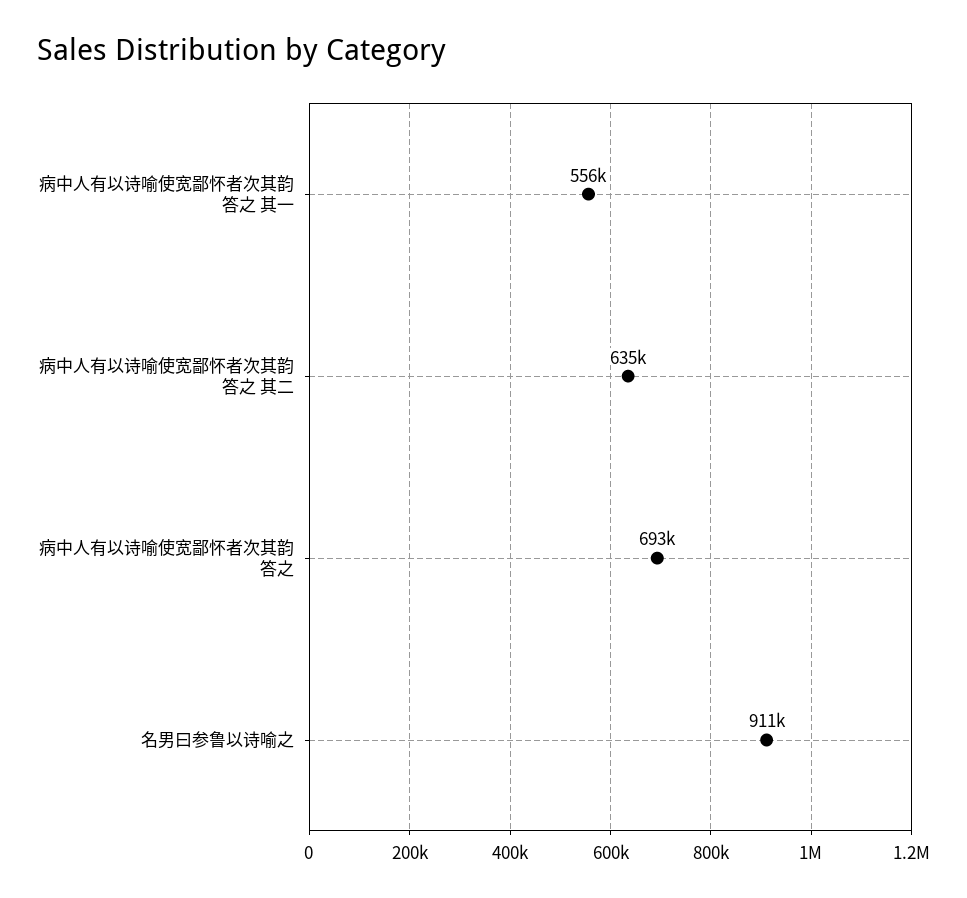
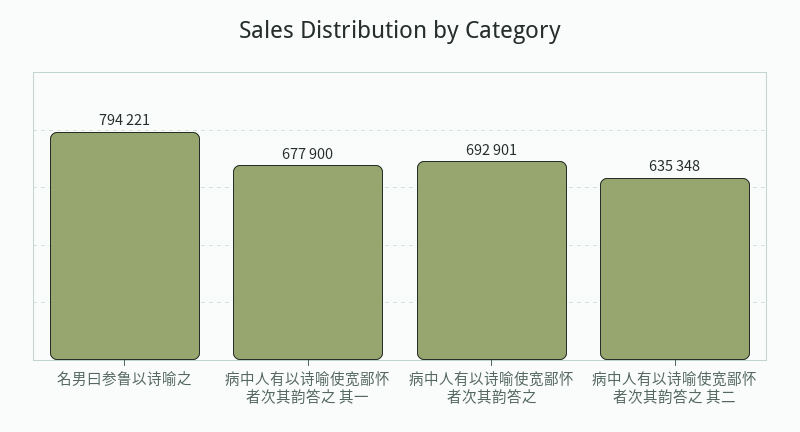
  {
-   "病中人有以诗喻使宽鄙怀者次其韵答之 其一": 556000,
+   "病中人有以诗喻使宽鄙怀者次其韵答之 其一": 677900,
    "病中人有以诗喻使宽鄙怀者次其韵答之 其二": 635348,
    "病中人有以诗喻使宽鄙怀者次其韵答之": 692901,
-   "名男曰参鲁以诗喻之": 911000
+   "名男曰参鲁以诗喻之": 794221
  }

